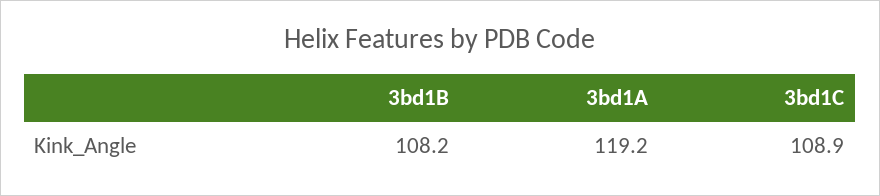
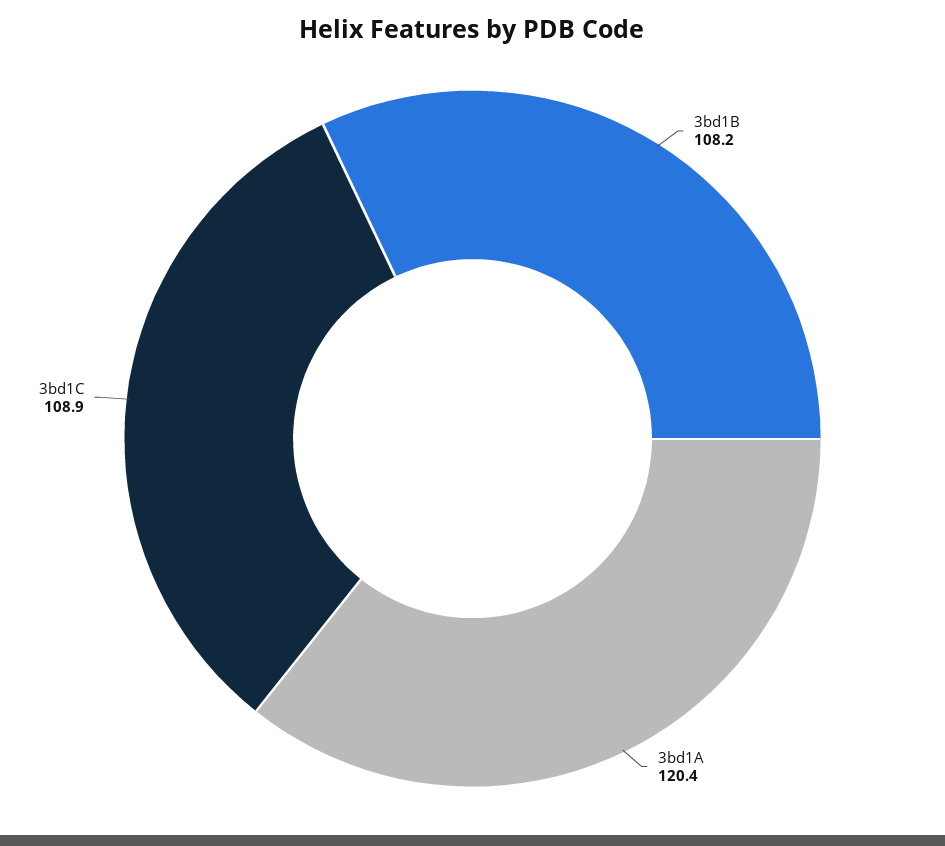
  {
    "3bd1B": 108.2,
-   "3bd1A": 119.2,
+   "3bd1A": 120.4,
    "3bd1C": 108.9
  }

